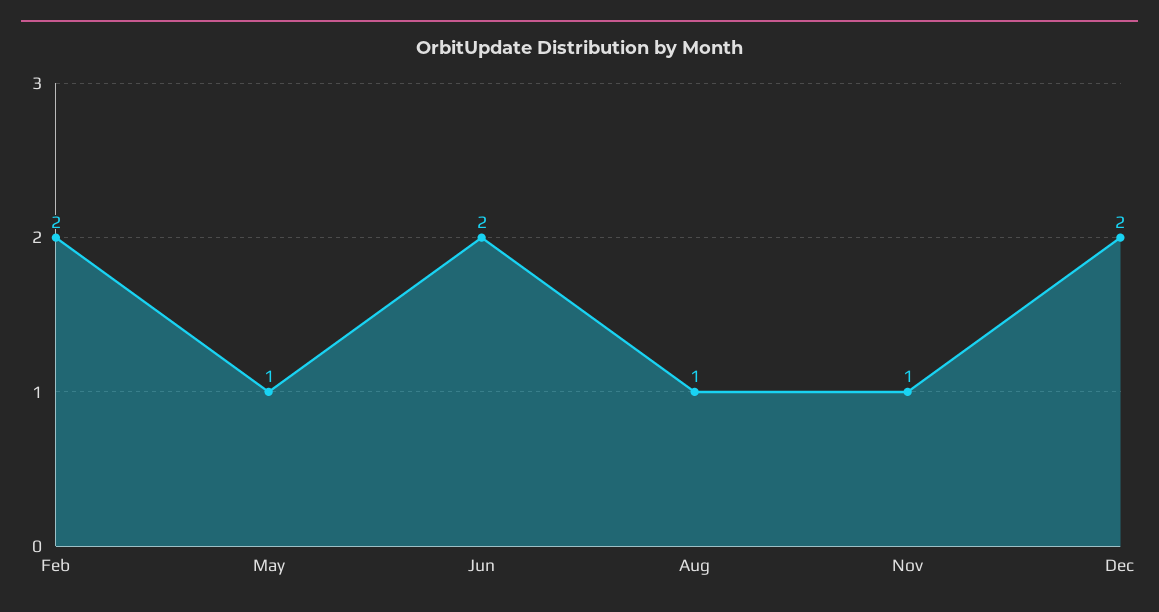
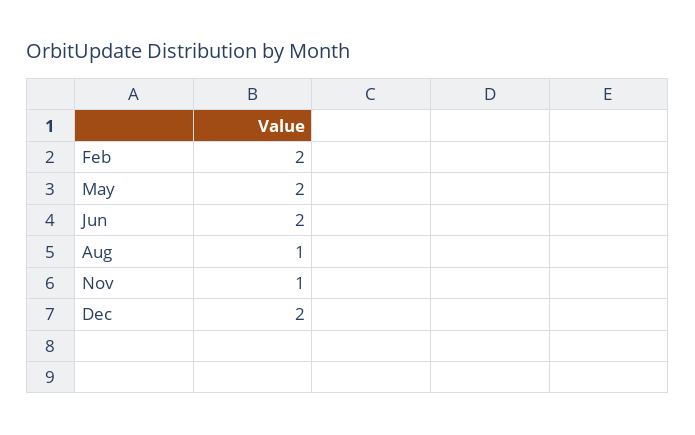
  {
    "Feb": 2,
-   "May": 1,
+   "May": 2,
    "Jun": 2,
    "Aug": 1,
    "Nov": 1,
    "Dec": 2
  }

